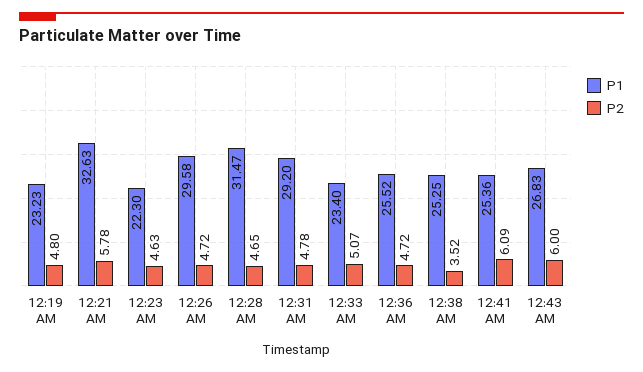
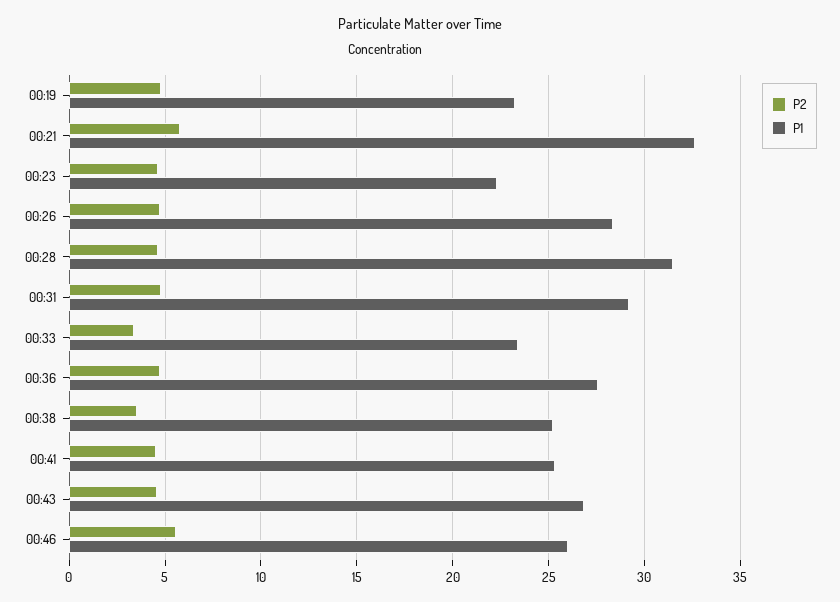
  {
    "P1": {
      "12:19 AM": 23.23,
      "12:21 AM": 32.63,
      "12:23 AM": 22.3,
-     "12:26 AM": 29.58,
+     "12:26 AM": 28.5,
      "12:28 AM": 31.47,
      "12:31 AM": 29.2,
      "12:33 AM": 23.4,
-     "12:36 AM": 25.52,
+     "12:36 AM": 27.5,
      "12:38 AM": 25.25,
      "12:41 AM": 25.36,
-     "12:43 AM": 26.83
+     "12:43 AM": 26.83,
+     "00:46": 26
    },
    "P2": {
      "12:19 AM": 4.8,
      "12:21 AM": 5.78,
      "12:23 AM": 4.63,
      "12:26 AM": 4.72,
      "12:28 AM": 4.65,
      "12:31 AM": 4.78,
-     "12:33 AM": 5.07,
+     "12:33 AM": 3.5,
      "12:36 AM": 4.72,
      "12:38 AM": 3.52,
-     "12:41 AM": 6.09,
+     "12:41 AM": 4.5,
-     "12:43 AM": 6
+     "12:43 AM": 4.5,
+     "00:46": 5.5
    }
  }

